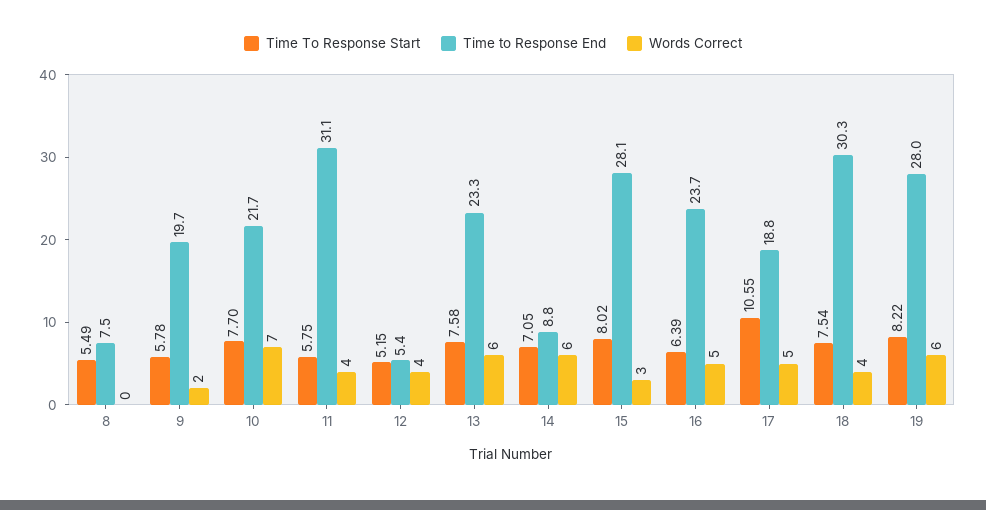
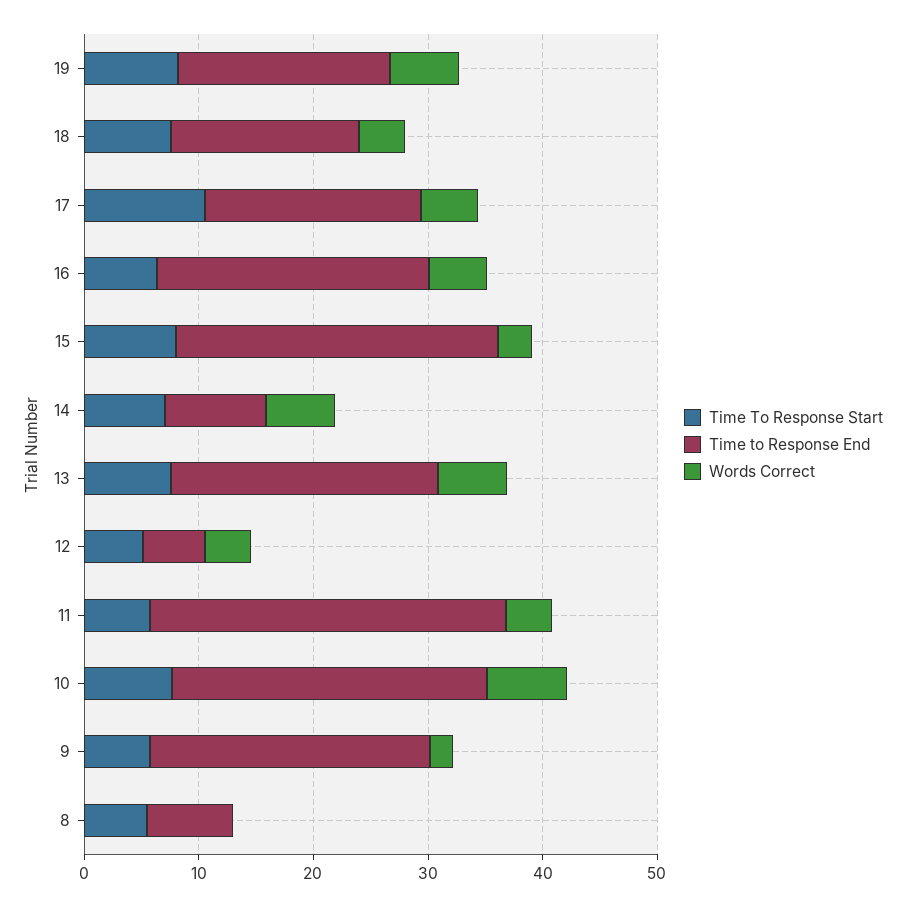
  {
    "Time To Response Start": {
      "8": 5.49,
      "9": 5.78,
      "10": 7.7,
      "11": 5.75,
      "12": 5.15,
      "13": 7.58,
      "14": 7.05,
      "15": 8.02,
      "16": 6.39,
      "17": 10.55,
      "18": 7.54,
      "19": 8.22
    },
    "Time to Response End": {
      "8": 7.5,
-     "9": 19.7,
+     "9": 24,
-     "10": 21.7,
+     "10": 28,
      "11": 31.1,
      "12": 5.4,
      "13": 23.3,
      "14": 8.8,
      "15": 28.1,
      "16": 23.7,
      "17": 18.8,
-     "18": 30.3,
+     "18": 16,
-     "19": 28
+     "19": 18
    },
    "Words Correct": {
      "8": 0,
      "9": 2,
      "10": 7,
      "11": 4,
      "12": 4,
      "13": 6,
      "14": 6,
      "15": 3,
      "16": 5,
      "17": 5,
      "18": 4,
      "19": 6
    }
  }

